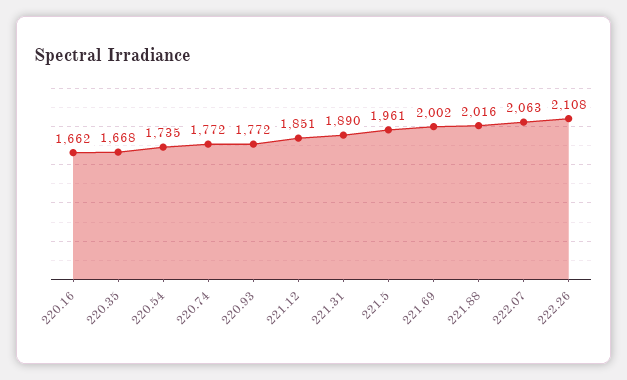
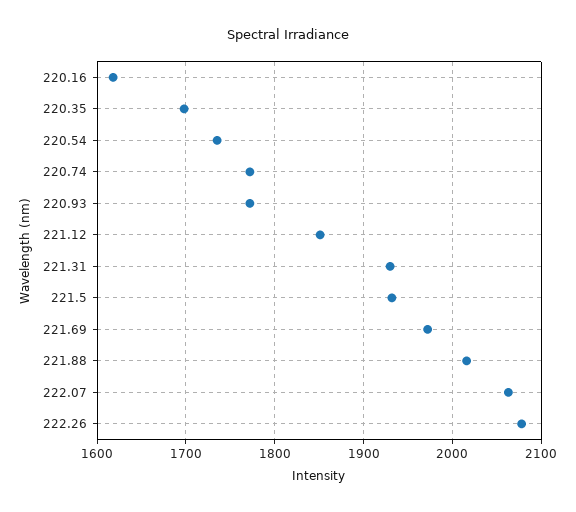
  {
-   "220.16": 1662,
+   "220.16": 1620,
-   "220.35": 1668,
+   "220.35": 1700,
    "220.54": 1735,
    "220.74": 1772,
    "220.93": 1772,
    "221.12": 1851,
-   "221.31": 1890,
+   "221.31": 1930,
-   "221.5": 1961,
+   "221.5": 1930,
-   "221.69": 2002,
+   "221.69": 1970,
    "221.88": 2016,
    "222.07": 2063,
-   "222.26": 2108
+   "222.26": 2080
  }

